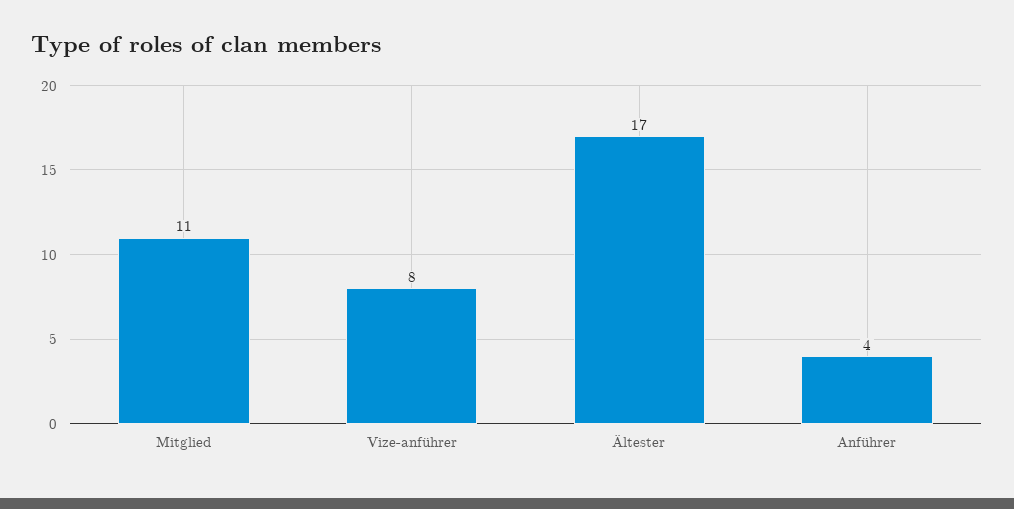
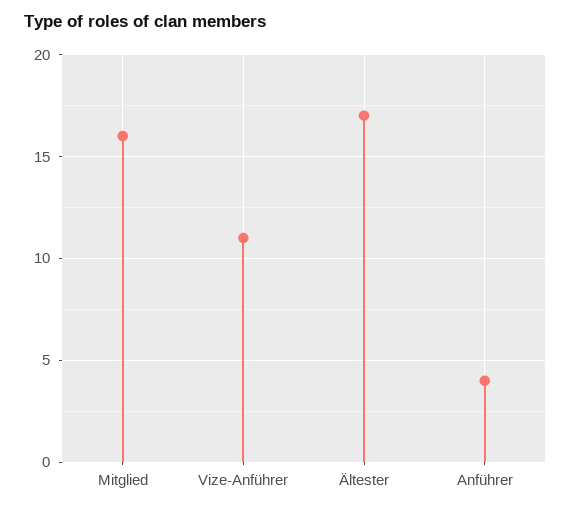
  {
-   "Mitglied": 11,
+   "Mitglied": 16,
-   "Vize-anführer": 8,
+   "Vize-anführer": 11,
    "Ältester": 17,
    "Anführer": 4
  }

